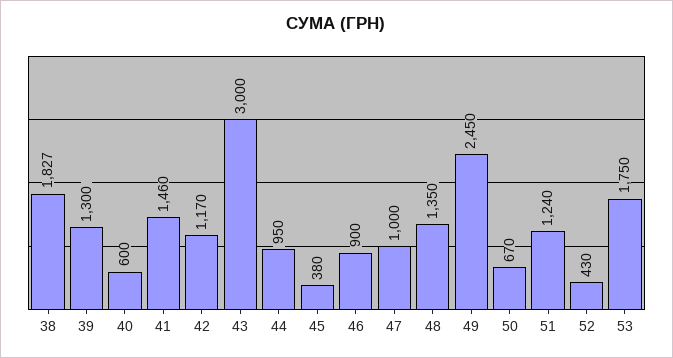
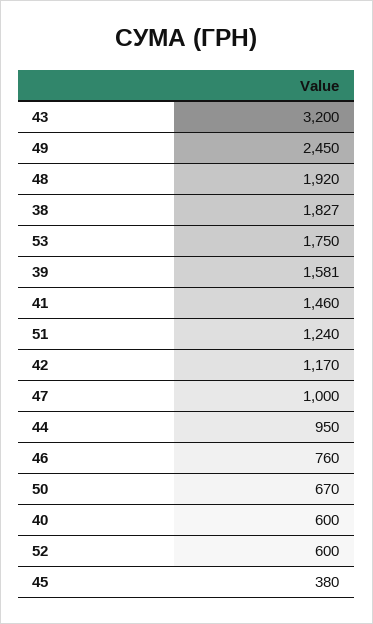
  {
    "38": 1827,
-   "39": 1300,
+   "39": 1581,
    "40": 600,
    "41": 1460,
    "42": 1170,
-   "43": 3000,
+   "43": 3200,
    "44": 950,
    "45": 380,
-   "46": 900,
+   "46": 760,
    "47": 1000,
-   "48": 1350,
+   "48": 1920,
    "49": 2450,
    "50": 670,
    "51": 1240,
-   "52": 430,
+   "52": 600,
    "53": 1750
  }

